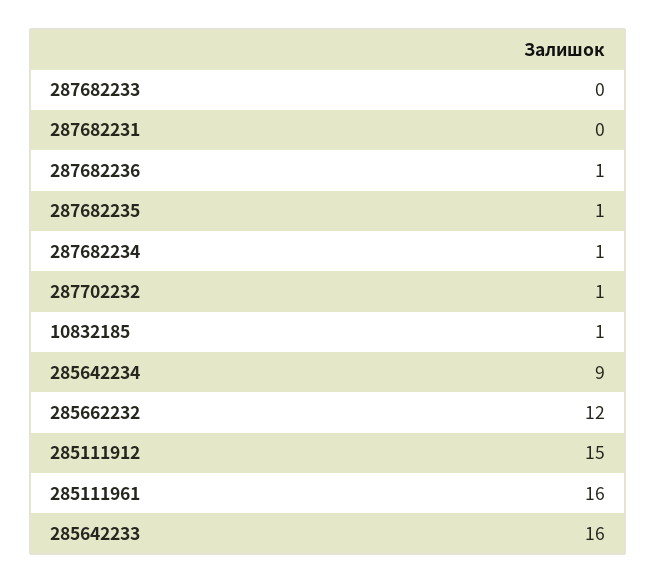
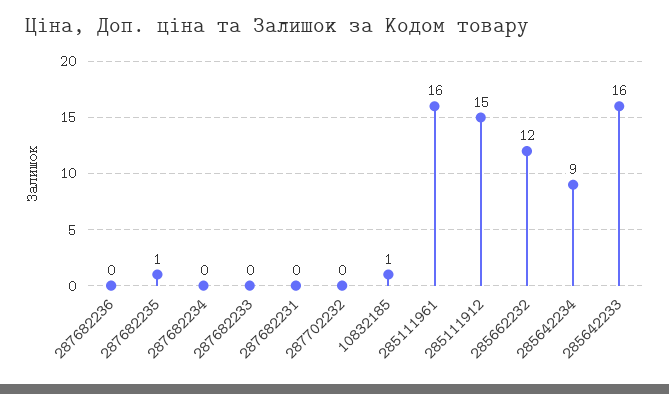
  {
    "287682233": 0,
    "287682231": 0,
-   "287682236": 1,
+   "287682236": 0,
    "287682235": 1,
-   "287682234": 1,
+   "287682234": 0,
-   "287702232": 1,
+   "287702232": 0,
    "10832185": 1,
    "285642234": 9,
    "285662232": 12,
    "285111912": 15,
    "285111961": 16,
    "285642233": 16
  }

